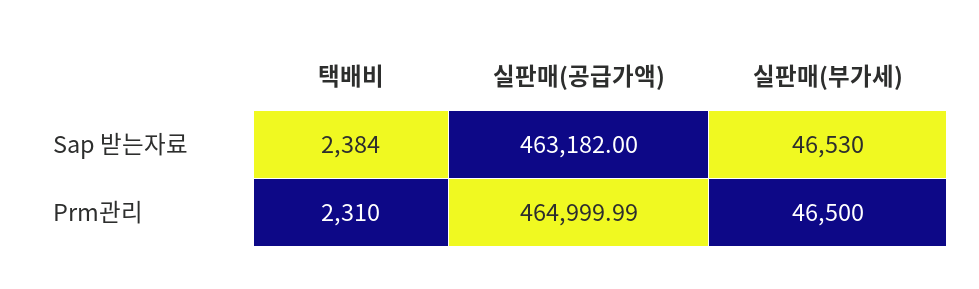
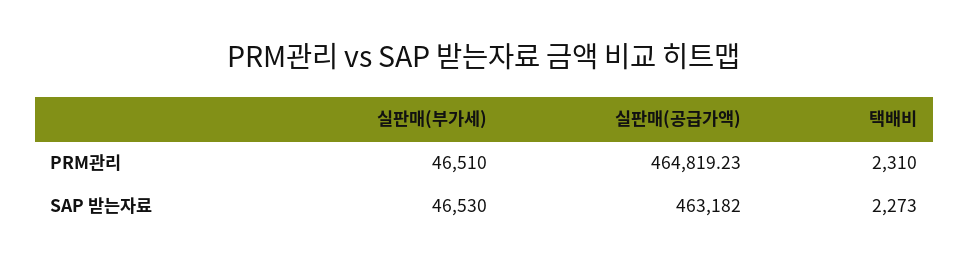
  {
    "택배비": {
-     "Sap 받는자료": 2384,
+     "Sap 받는자료": 2273,
      "Prm관리": 2310
    },
    "실판매(공급가액)": {
      "Sap 받는자료": 463182,
-     "Prm관리": 464999.99
+     "Prm관리": 464819.23
    },
    "실판매(부가세)": {
      "Sap 받는자료": 46530,
-     "Prm관리": 46500
+     "Prm관리": 46510
    }
  }

